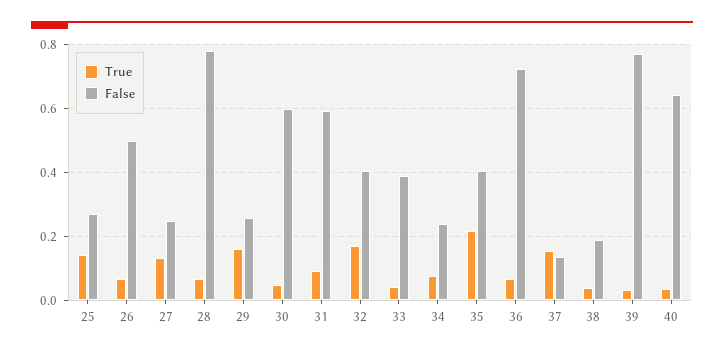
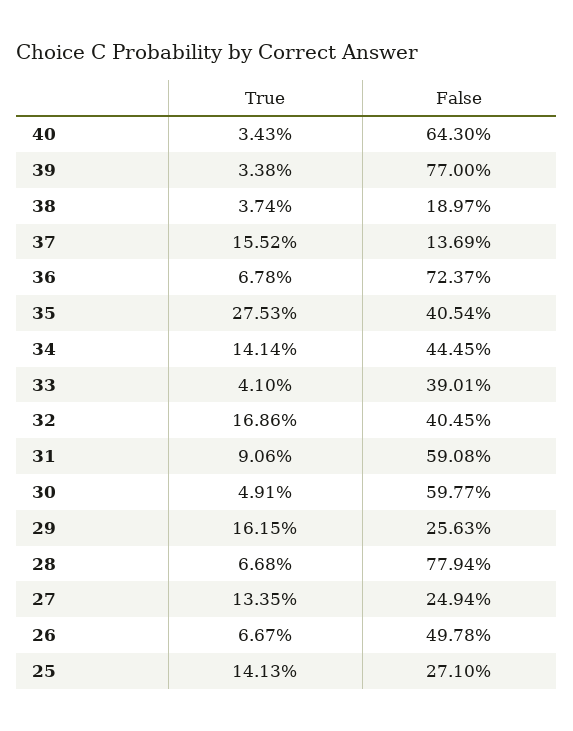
  {
    "True": {
      "25": 0.1413,
      "26": 0.0667,
      "27": 0.1335,
      "28": 0.0668,
      "29": 0.1615,
      "30": 0.0491,
      "31": 0.0906,
      "32": 0.1686,
      "33": 0.041,
-     "34": 0.08,
+     "34": 0.1414,
-     "35": 0.22,
+     "35": 0.2753,
      "36": 0.0678,
      "37": 0.1552,
      "38": 0.0374,
      "39": 0.0338,
      "40": 0.0343
    },
    "False": {
      "25": 0.271,
      "26": 0.4978,
      "27": 0.2494,
      "28": 0.7794,
      "29": 0.2563,
      "30": 0.5977,
      "31": 0.5908,
      "32": 0.4045,
      "33": 0.3901,
-     "34": 0.24,
+     "34": 0.4445,
      "35": 0.4054,
      "36": 0.7237,
      "37": 0.1369,
      "38": 0.1897,
      "39": 0.77,
      "40": 0.643
    }
  }

